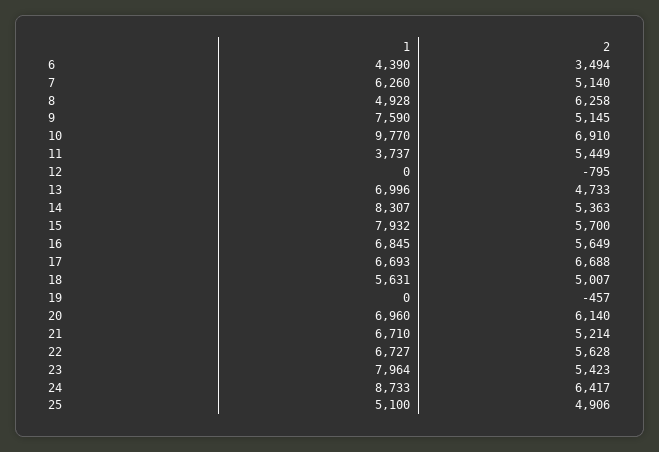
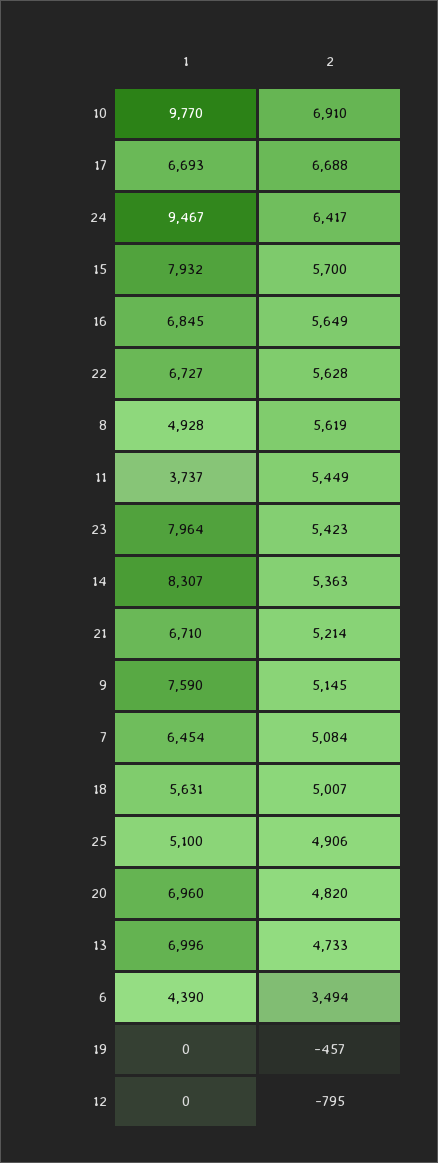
  {
    "1": {
      "6": 4390,
-     "7": 6260,
+     "7": 6454,
      "8": 4928,
      "9": 7590,
      "10": 9770,
      "11": 3737,
      "12": 0,
      "13": 6996,
      "14": 8307,
      "15": 7932,
      "16": 6845,
      "17": 6693,
      "18": 5631,
      "19": 0,
      "20": 6960,
      "21": 6710,
      "22": 6727,
      "23": 7964,
-     "24": 8733,
+     "24": 9467,
      "25": 5100
    },
    "2": {
      "6": 3494,
-     "7": 5140,
+     "7": 5084,
-     "8": 6258,
+     "8": 5619,
      "9": 5145,
      "10": 6910,
      "11": 5449,
      "12": -795,
      "13": 4733,
      "14": 5363,
      "15": 5700,
      "16": 5649,
      "17": 6688,
      "18": 5007,
      "19": -457,
-     "20": 6140,
+     "20": 4820,
      "21": 5214,
      "22": 5628,
      "23": 5423,
      "24": 6417,
      "25": 4906
    }
  }

